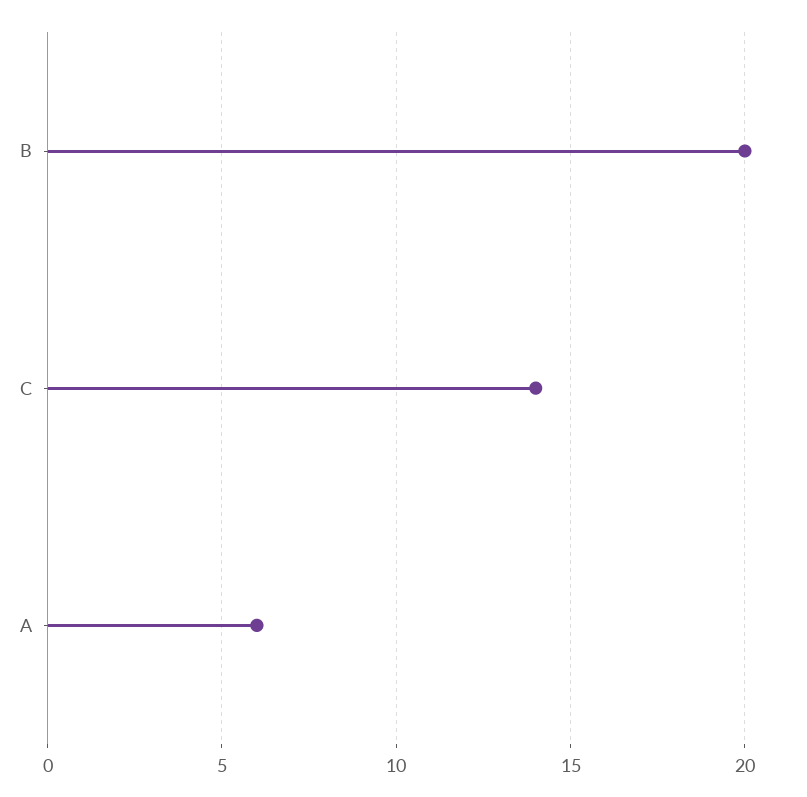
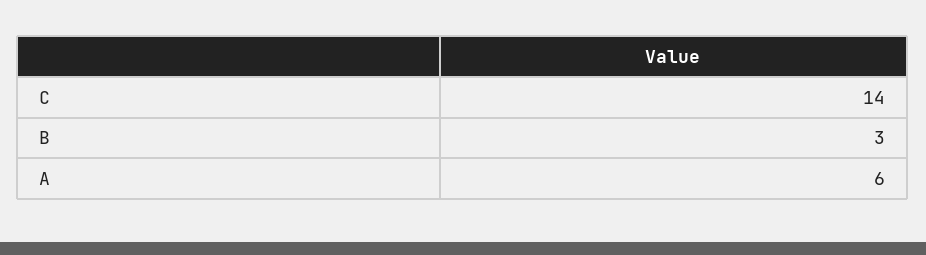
  {
-   "B": 20,
+   "B": 3,
    "C": 14,
    "A": 6
  }

